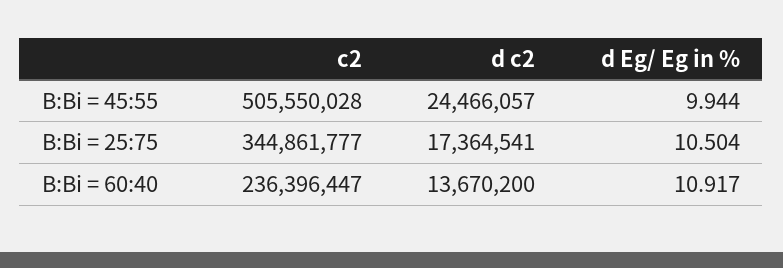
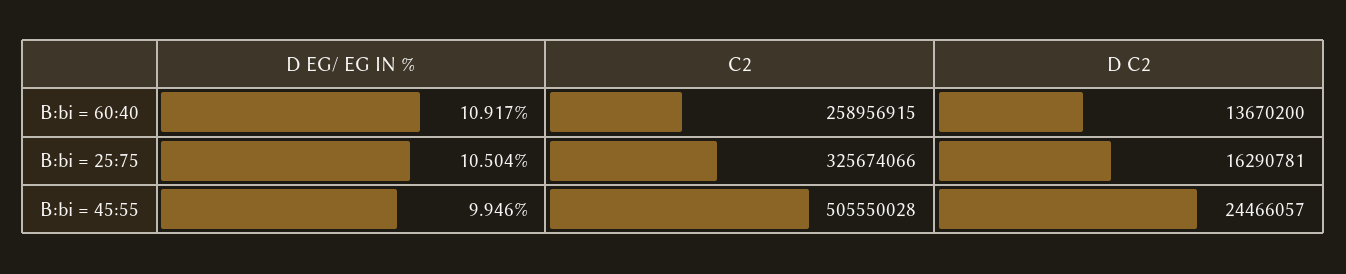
  {
    "c2": {
      "B:Bi = 45:55": 505550028,
-     "B:Bi = 25:75": 344861777,
+     "B:Bi = 25:75": 325674066,
-     "B:Bi = 60:40": 236396447
+     "B:Bi = 60:40": 258956915
    },
    "d c2": {
      "B:Bi = 45:55": 24466057,
-     "B:Bi = 25:75": 17364541,
+     "B:Bi = 25:75": 16290781,
      "B:Bi = 60:40": 13670200
    },
    "d Eg/ Eg in %": {
-     "B:Bi = 45:55": 9.944,
+     "B:Bi = 45:55": 9.946,
      "B:Bi = 25:75": 10.504,
      "B:Bi = 60:40": 10.917
    }
  }

